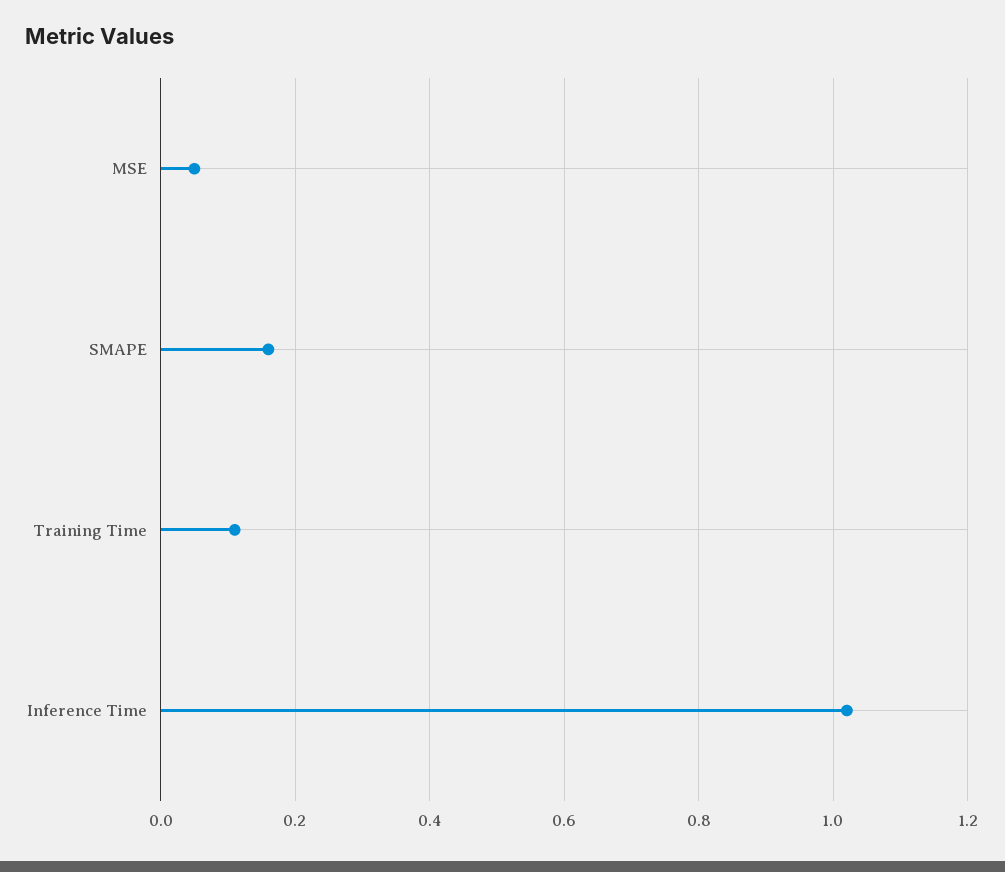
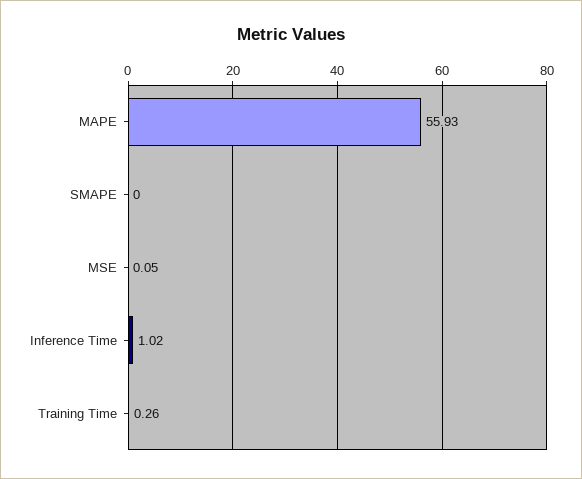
  {
    "MSE": 0.05,
-   "SMAPE": 0.15,
+   "SMAPE": 0,
-   "Training Time": 0.1,
+   "Training Time": 0.26,
-   "Inference Time": 1.02
+   "Inference Time": 1.02,
+   "MAPE": 55.93
  }

